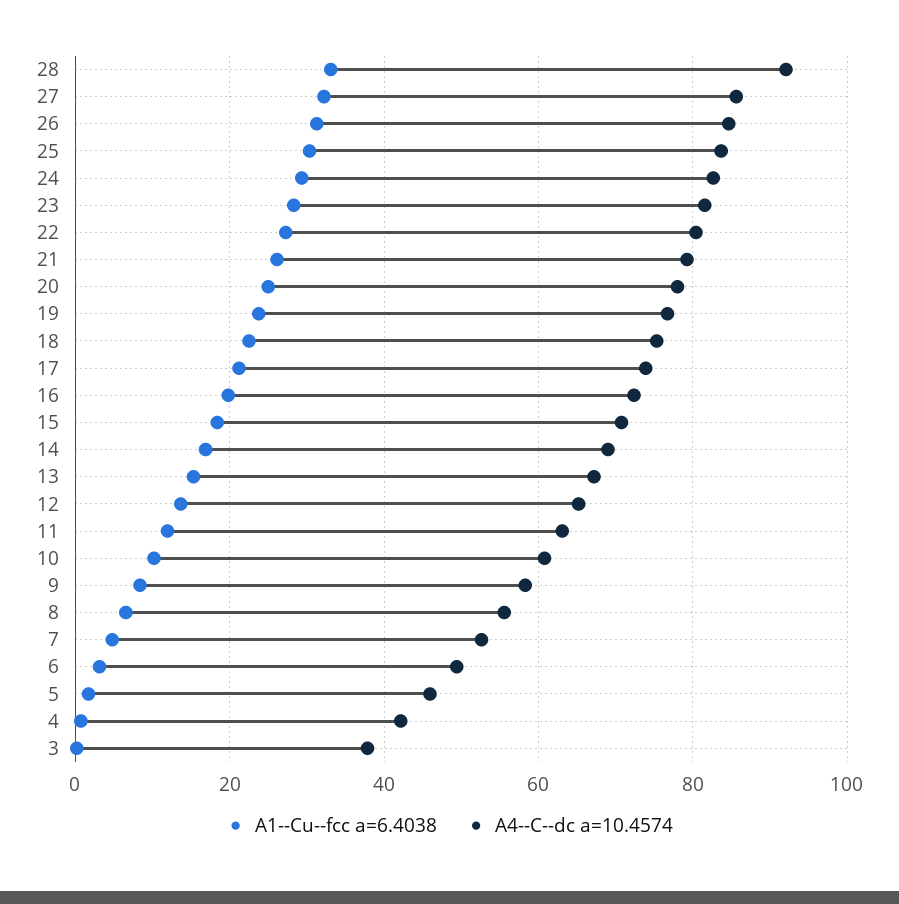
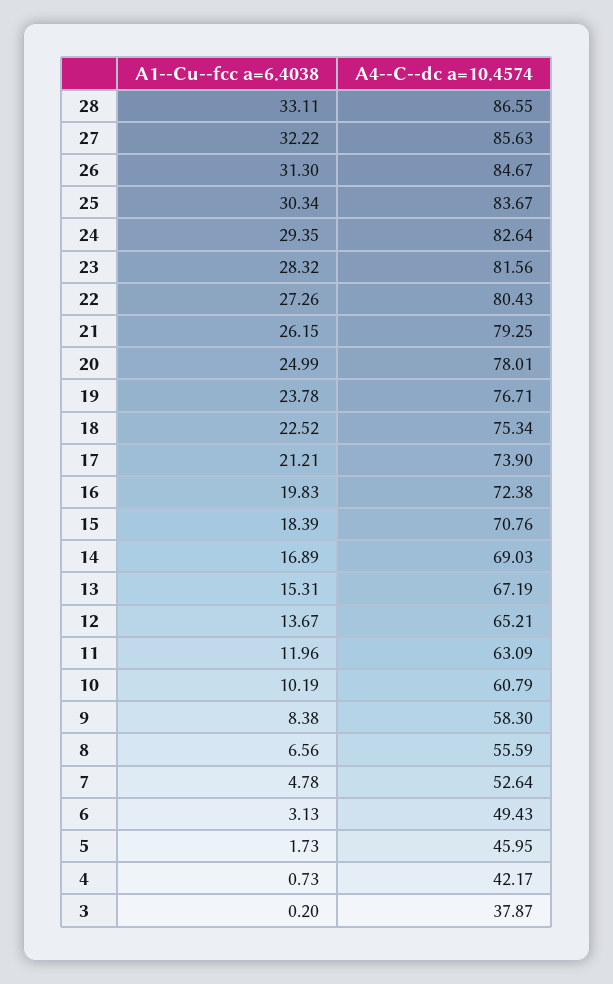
  {
    "A1--Cu--fcc a=6.4038": {
      "28": 33.11,
      "27": 32.22,
      "26": 31.3,
      "25": 30.34,
      "24": 29.35,
      "23": 28.32,
      "22": 27.26,
      "21": 26.15,
      "20": 24.99,
      "19": 23.78,
      "18": 22.52,
      "17": 21.21,
      "16": 19.83,
      "15": 18.39,
      "14": 16.89,
      "13": 15.31,
      "12": 13.67,
      "11": 11.96,
      "10": 10.19,
      "9": 8.38,
      "8": 6.56,
      "7": 4.78,
      "6": 3.13,
      "5": 1.73,
      "4": 0.73,
      "3": 0.2
    },
    "A4--C--dc a=10.4574": {
-     "28": 92,
+     "28": 86.55,
      "27": 85.63,
      "26": 84.67,
      "25": 83.67,
      "24": 82.64,
      "23": 81.56,
      "22": 80.43,
      "21": 79.25,
      "20": 78.01,
      "19": 76.71,
      "18": 75.34,
      "17": 73.9,
      "16": 72.38,
      "15": 70.76,
      "14": 69.03,
      "13": 67.19,
      "12": 65.21,
      "11": 63.09,
      "10": 60.79,
      "9": 58.3,
      "8": 55.59,
      "7": 52.64,
      "6": 49.43,
      "5": 45.95,
      "4": 42.17,
      "3": 37.87
    }
  }

